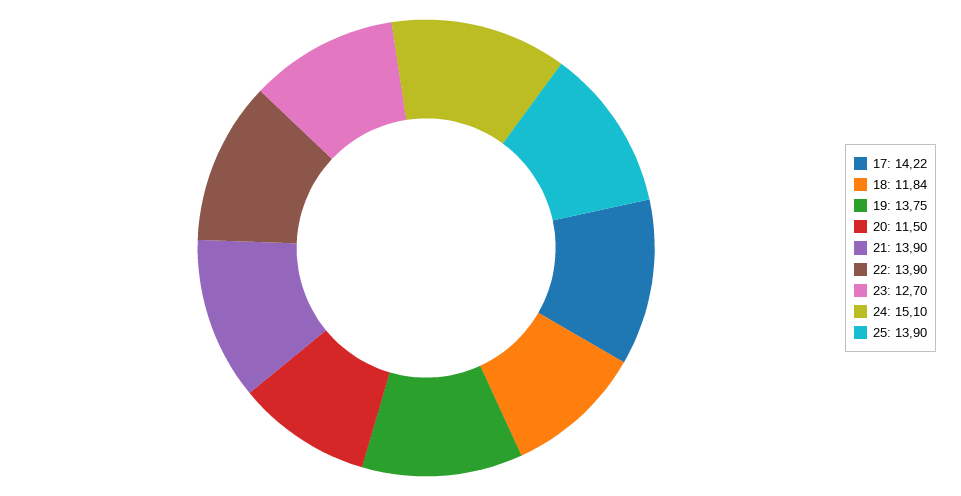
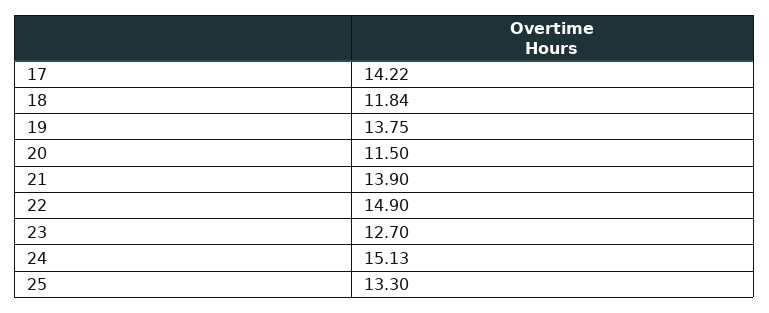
  {
    "17": 14.22,
    "18": 11.84,
    "19": 13.75,
    "20": 11.5,
    "21": 13.9,
-   "22": 13.9,
+   "22": 14.9,
    "23": 12.7,
-   "24": 15.1,
+   "24": 15.13,
-   "25": 13.9
+   "25": 13.3
  }

